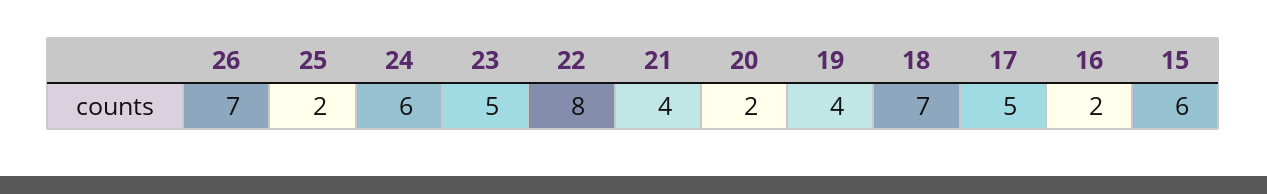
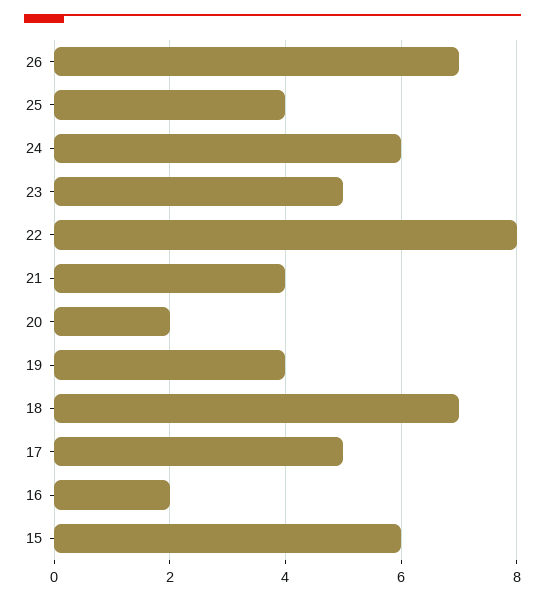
  {
    "26": 7,
-   "25": 2,
+   "25": 4,
    "24": 6,
    "23": 5,
    "22": 8,
    "21": 4,
    "20": 2,
    "19": 4,
    "18": 7,
    "17": 5,
    "16": 2,
    "15": 6
  }

